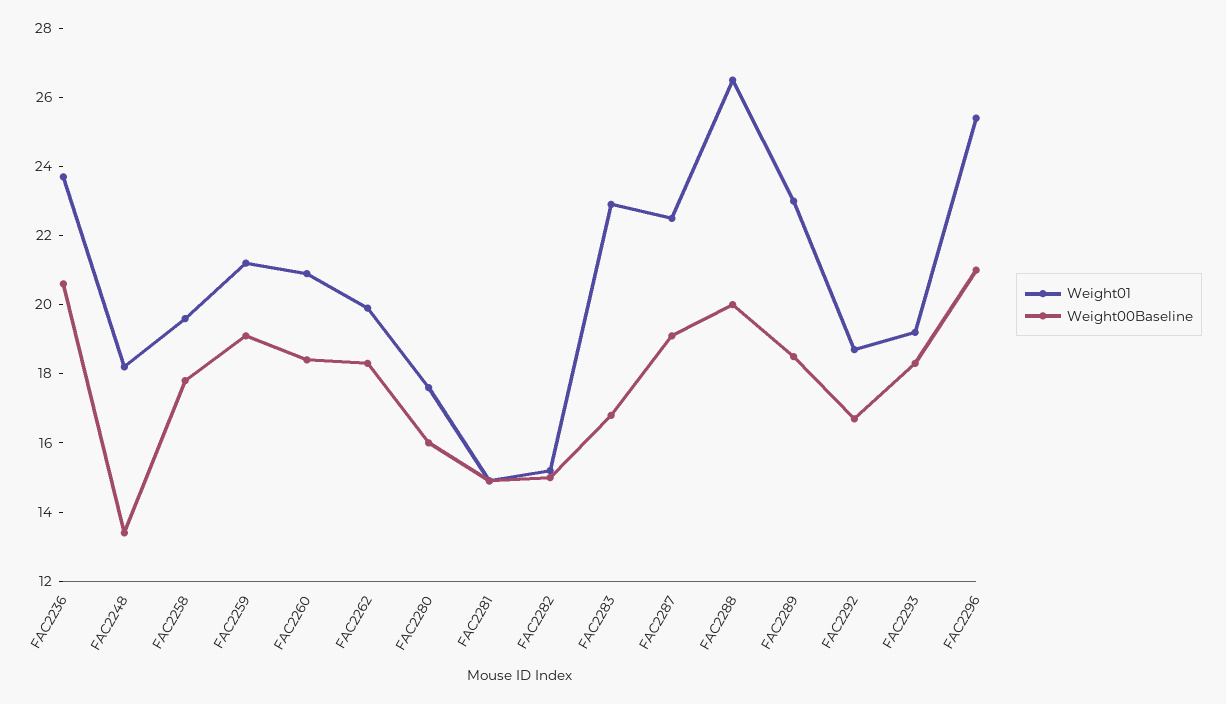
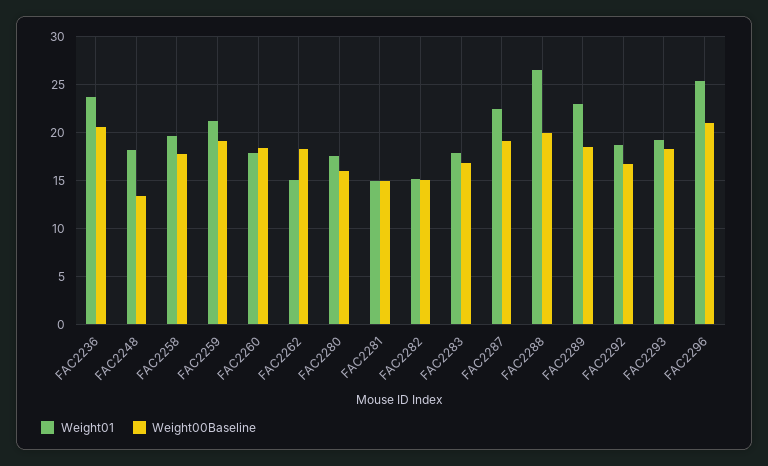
  {
    "Weight01": {
      "FAC2236": 23.5,
      "FAC2248": 18,
      "FAC2258": 19.5,
      "FAC2259": 21,
-     "FAC2260": 21,
+     "FAC2260": 18,
-     "FAC2262": 20,
+     "FAC2262": 15,
      "FAC2280": 17.5,
      "FAC2281": 15,
      "FAC2282": 15,
-     "FAC2283": 23,
+     "FAC2283": 18,
      "FAC2287": 22.5,
      "FAC2288": 26.5,
      "FAC2289": 23,
      "FAC2292": 18.5,
      "FAC2293": 19,
      "FAC2296": 25.5
    },
    "Weight00Baseline": {
      "FAC2236": 20.5,
      "FAC2248": 13.5,
      "FAC2258": 18,
      "FAC2259": 19,
      "FAC2260": 18.5,
      "FAC2262": 18.5,
      "FAC2280": 16,
      "FAC2281": 15,
      "FAC2282": 15,
      "FAC2283": 17,
      "FAC2287": 19,
      "FAC2288": 20,
      "FAC2289": 18.5,
      "FAC2292": 16.5,
      "FAC2293": 18.5,
      "FAC2296": 21
    }
  }

